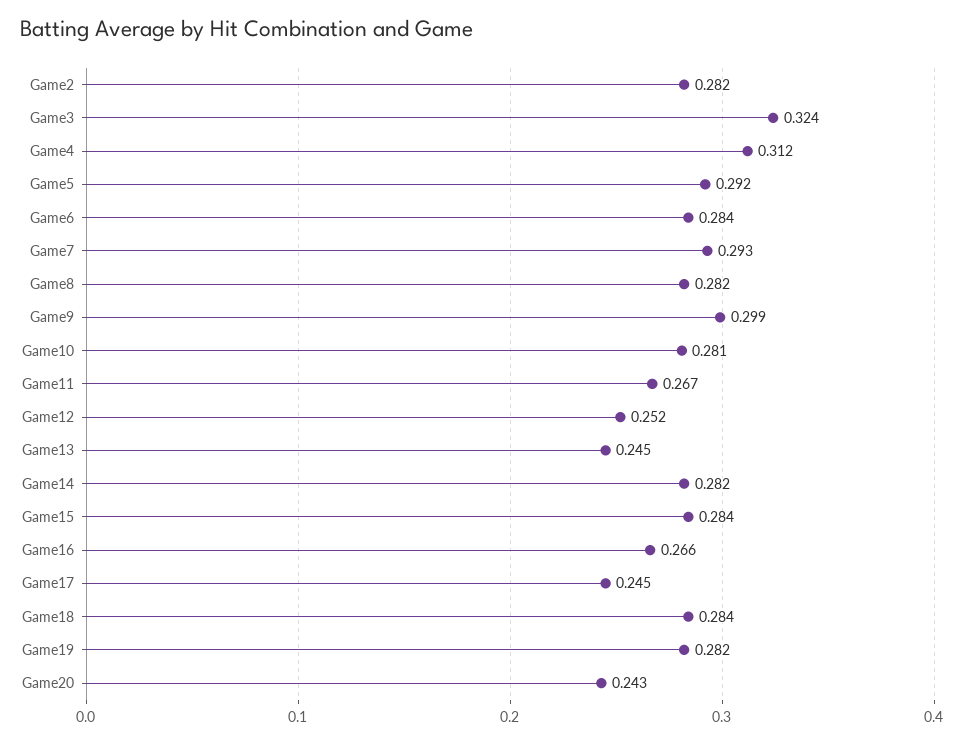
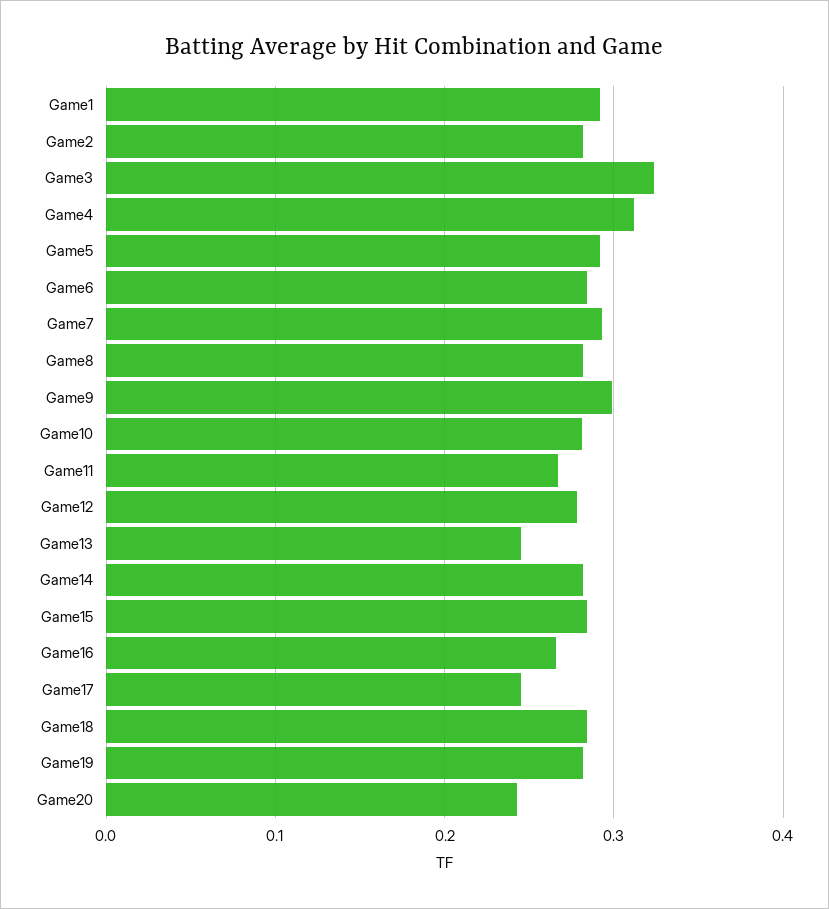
  {
    "Game2": 0.282,
    "Game3": 0.324,
    "Game4": 0.312,
    "Game5": 0.292,
    "Game6": 0.284,
    "Game7": 0.293,
    "Game8": 0.282,
    "Game9": 0.299,
    "Game10": 0.281,
    "Game11": 0.267,
-   "Game12": 0.252,
+   "Game12": 0.28,
    "Game13": 0.245,
    "Game14": 0.282,
    "Game15": 0.284,
    "Game16": 0.266,
    "Game17": 0.245,
    "Game18": 0.284,
    "Game19": 0.282,
-   "Game20": 0.243
+   "Game20": 0.243,
+   "Game1": 0.29
  }

